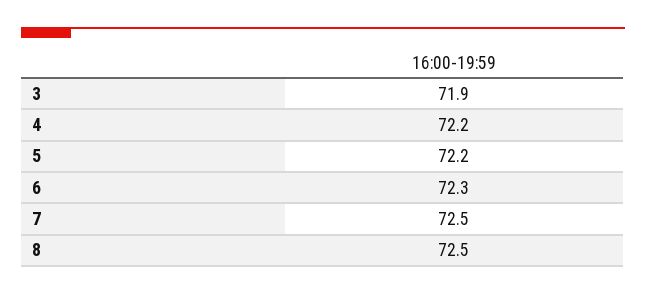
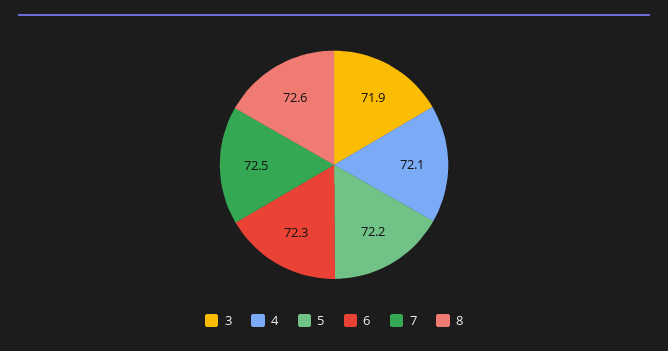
  {
    "3": 71.9,
-   "4": 72.2,
+   "4": 72.1,
    "5": 72.2,
    "6": 72.3,
    "7": 72.5,
-   "8": 72.5
+   "8": 72.6
  }

